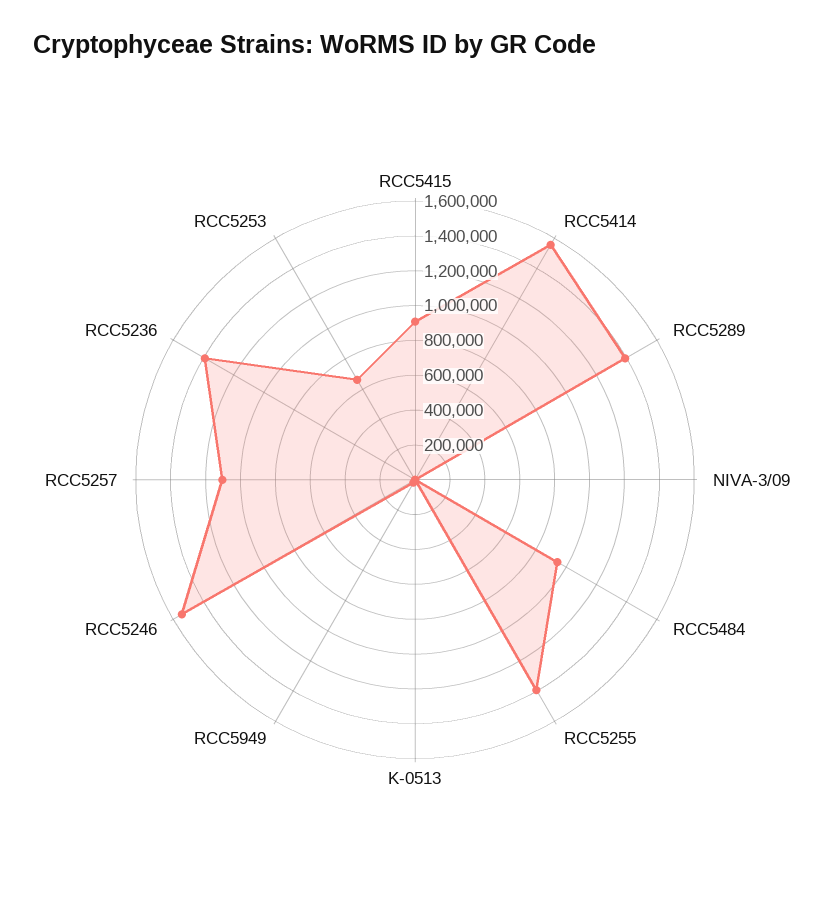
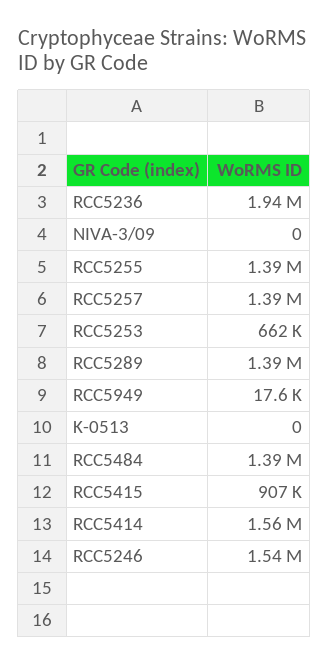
  {
    "RCC5415": 907000,
    "RCC5414": 1560000,
    "RCC5289": 1390000,
    "NIVA-3/09": 0,
-   "RCC5484": 950000,
+   "RCC5484": 1390000,
    "RCC5255": 1390000,
    "K-0513": 0,
    "RCC5949": 17600,
    "RCC5246": 1540000,
-   "RCC5257": 1100000,
+   "RCC5257": 1390000,
-   "RCC5236": 1400000,
+   "RCC5236": 1940000,
    "RCC5253": 662000
  }

